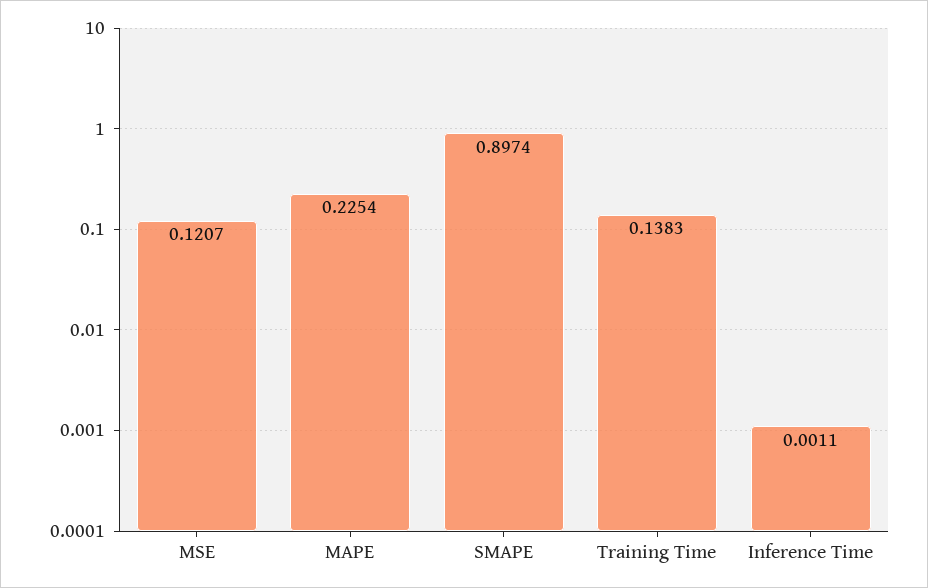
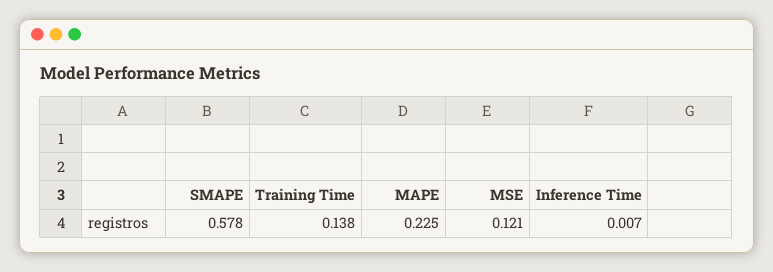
  {
    "MSE": 0.1207,
    "MAPE": 0.2254,
-   "SMAPE": 0.8974,
+   "SMAPE": 0.578,
    "Training Time": 0.1383,
-   "Inference Time": 0.0011
+   "Inference Time": 0.007
  }

